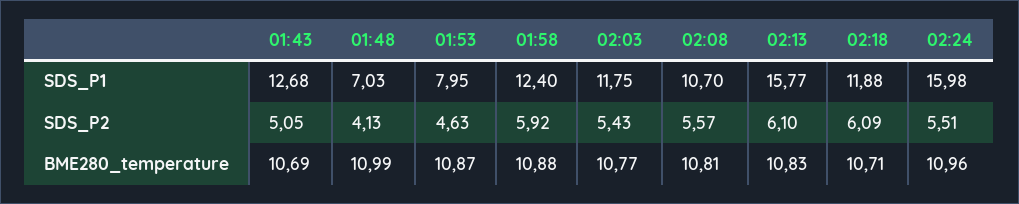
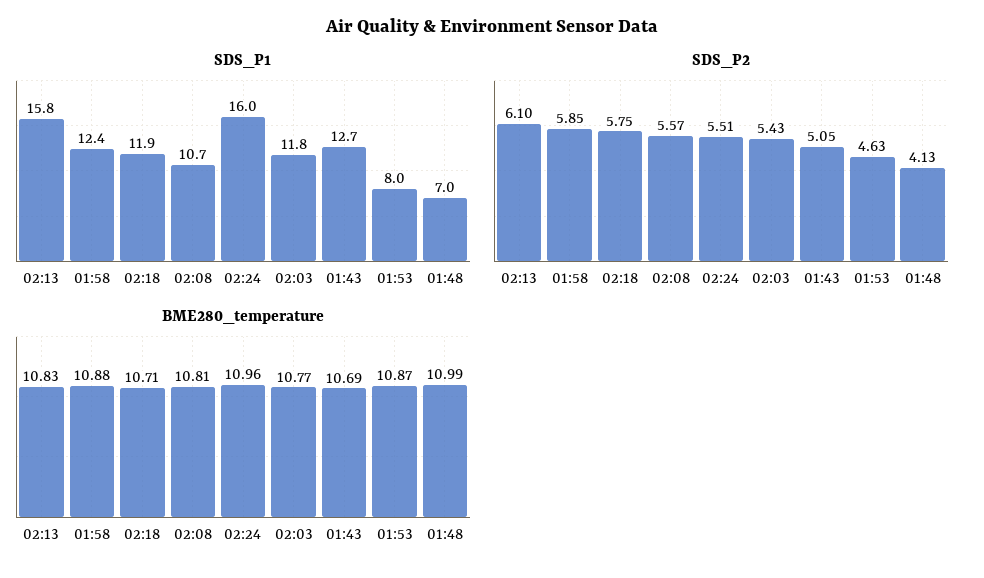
  {
    "SDS_P1": {
      "01:43": 12.68,
      "01:48": 7.03,
      "01:53": 7.95,
      "01:58": 12.4,
      "02:03": 11.75,
      "02:08": 10.7,
      "02:13": 15.77,
      "02:18": 11.88,
      "02:24": 15.98
    },
    "SDS_P2": {
      "01:43": 5.05,
      "01:48": 4.13,
      "01:53": 4.63,
-     "01:58": 5.92,
+     "01:58": 5.85,
      "02:03": 5.43,
      "02:08": 5.57,
      "02:13": 6.1,
-     "02:18": 6.09,
+     "02:18": 5.75,
      "02:24": 5.51
    },
    "BME280_temperature": {
      "01:43": 10.69,
      "01:48": 10.99,
      "01:53": 10.87,
      "01:58": 10.88,
      "02:03": 10.77,
      "02:08": 10.81,
      "02:13": 10.83,
      "02:18": 10.71,
      "02:24": 10.96
    }
  }

